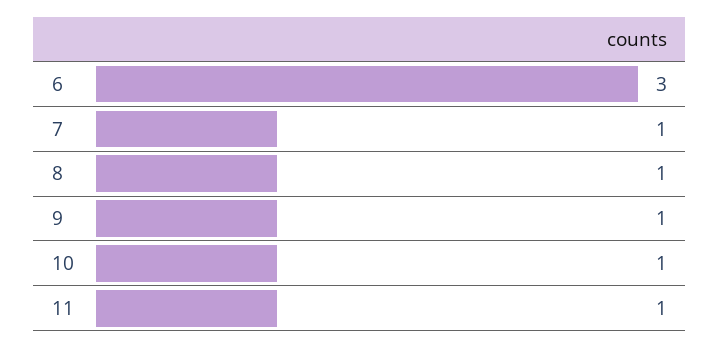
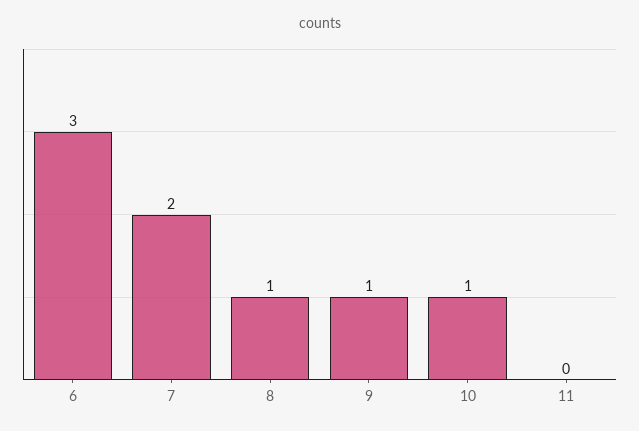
  {
    "6": 3,
-   "7": 1,
+   "7": 2,
    "8": 1,
    "9": 1,
    "10": 1,
-   "11": 1
+   "11": 0
  }

